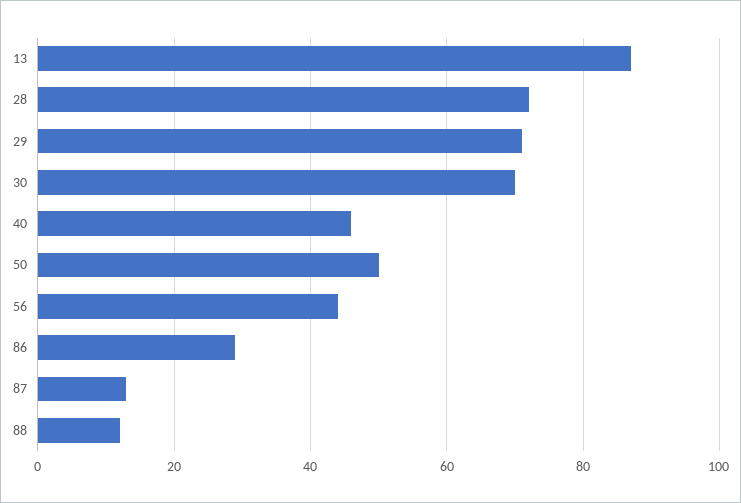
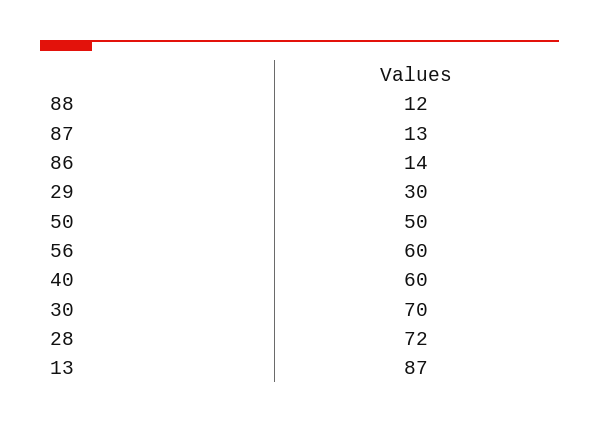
  {
    "13": 87,
    "28": 72,
-   "29": 70,
+   "29": 30,
    "30": 70,
-   "40": 45,
+   "40": 60,
    "50": 50,
-   "56": 45,
+   "56": 60,
-   "86": 30,
+   "86": 14,
    "87": 13,
    "88": 12
  }

